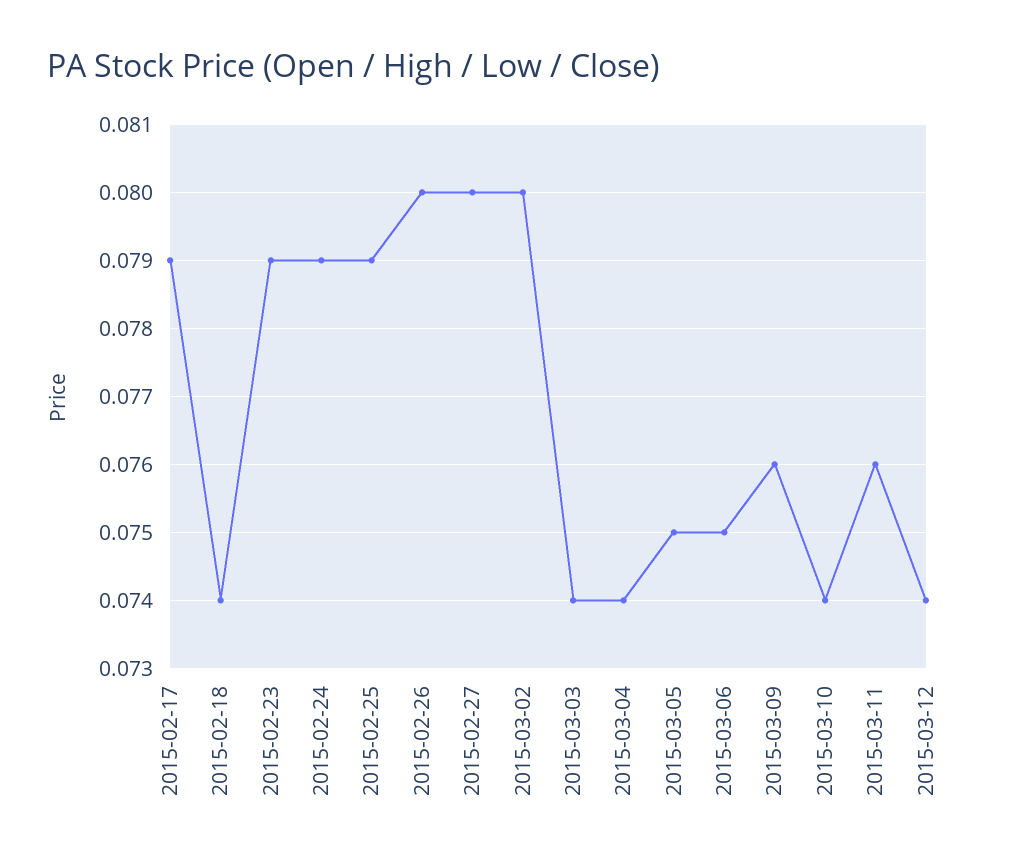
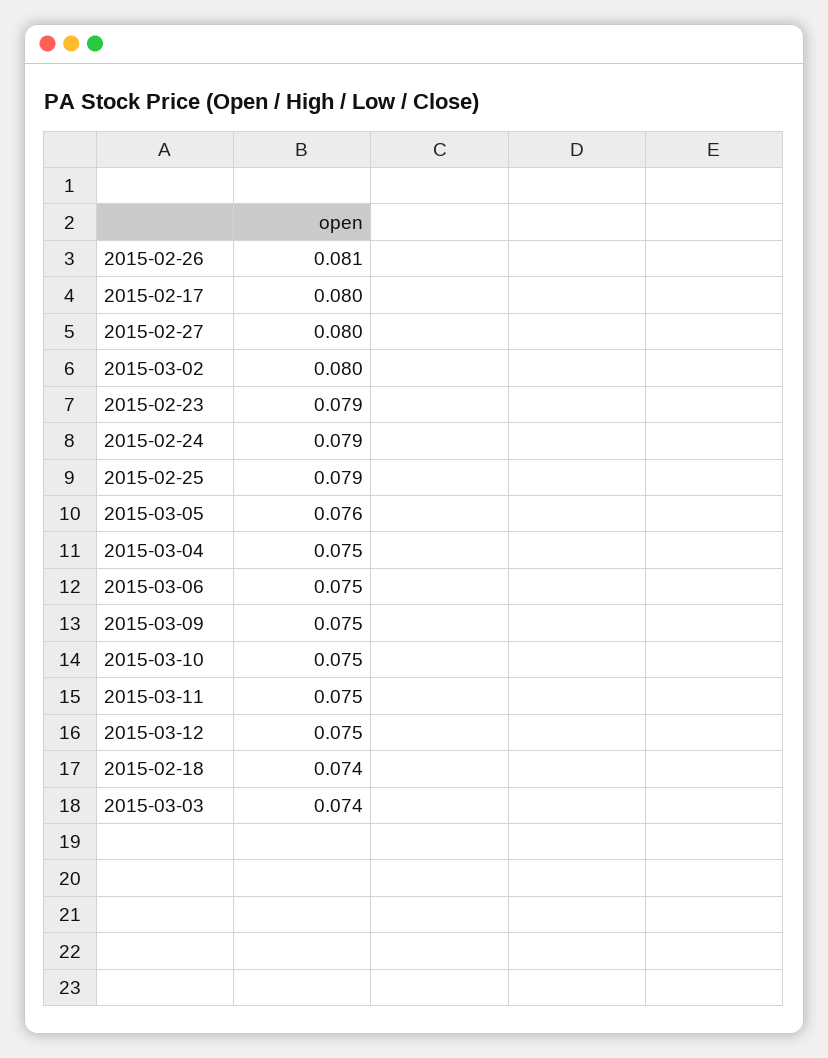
  {
-   "2015-02-17": 0.079,
+   "2015-02-17": 0.08,
    "2015-02-18": 0.074,
    "2015-02-23": 0.079,
    "2015-02-24": 0.079,
    "2015-02-25": 0.079,
-   "2015-02-26": 0.08,
+   "2015-02-26": 0.081,
    "2015-02-27": 0.08,
    "2015-03-02": 0.08,
    "2015-03-03": 0.074,
-   "2015-03-04": 0.074,
+   "2015-03-04": 0.075,
-   "2015-03-05": 0.075,
+   "2015-03-05": 0.076,
    "2015-03-06": 0.075,
-   "2015-03-09": 0.076,
+   "2015-03-09": 0.075,
-   "2015-03-10": 0.074,
+   "2015-03-10": 0.075,
-   "2015-03-11": 0.076,
+   "2015-03-11": 0.075,
-   "2015-03-12": 0.074
+   "2015-03-12": 0.075
  }

